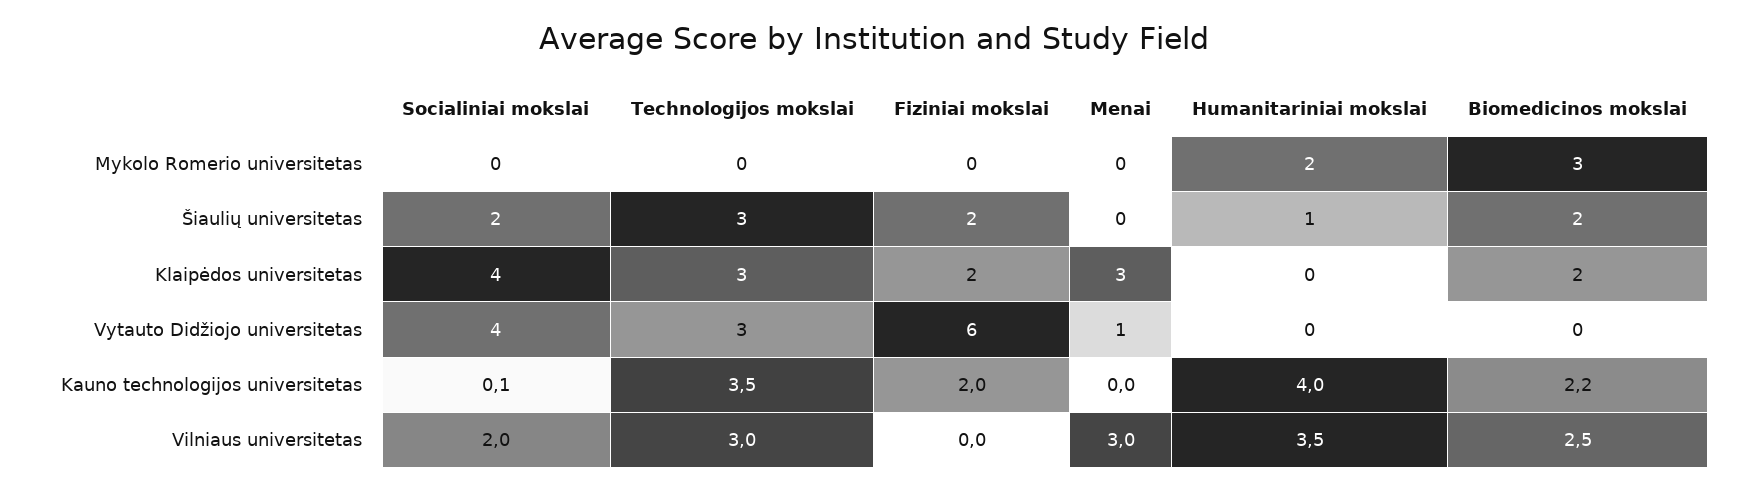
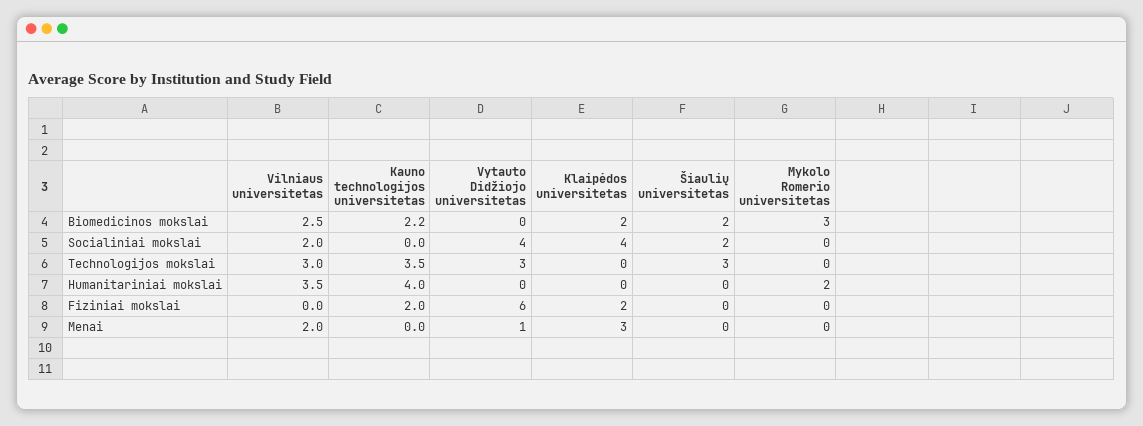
  {
    "Socialiniai mokslai": {
      "Mykolo Romerio universitetas": 0,
      "Šiaulių universitetas": 2,
      "Klaipėdos universitetas": 4,
      "Vytauto Didžiojo universitetas": 4,
-     "Kauno technologijos universitetas": 0.1,
+     "Kauno technologijos universitetas": 0,
      "Vilniaus universitetas": 2
    },
    "Technologijos mokslai": {
      "Mykolo Romerio universitetas": 0,
      "Šiaulių universitetas": 3,
-     "Klaipėdos universitetas": 3,
+     "Klaipėdos universitetas": 0,
      "Vytauto Didžiojo universitetas": 3,
      "Kauno technologijos universitetas": 3.5,
      "Vilniaus universitetas": 3
    },
    "Fiziniai mokslai": {
      "Mykolo Romerio universitetas": 0,
-     "Šiaulių universitetas": 2,
+     "Šiaulių universitetas": 0,
      "Klaipėdos universitetas": 2,
      "Vytauto Didžiojo universitetas": 6,
      "Kauno technologijos universitetas": 2,
      "Vilniaus universitetas": 0
    },
    "Menai": {
      "Mykolo Romerio universitetas": 0,
      "Šiaulių universitetas": 0,
      "Klaipėdos universitetas": 3,
      "Vytauto Didžiojo universitetas": 1,
      "Kauno technologijos universitetas": 0,
-     "Vilniaus universitetas": 3
+     "Vilniaus universitetas": 2
    },
    "Humanitariniai mokslai": {
      "Mykolo Romerio universitetas": 2,
-     "Šiaulių universitetas": 1,
+     "Šiaulių universitetas": 0,
      "Klaipėdos universitetas": 0,
      "Vytauto Didžiojo universitetas": 0,
      "Kauno technologijos universitetas": 4,
      "Vilniaus universitetas": 3.5
    },
    "Biomedicinos mokslai": {
      "Mykolo Romerio universitetas": 3,
      "Šiaulių universitetas": 2,
      "Klaipėdos universitetas": 2,
      "Vytauto Didžiojo universitetas": 0,
      "Kauno technologijos universitetas": 2.2,
      "Vilniaus universitetas": 2.5
    }
  }

